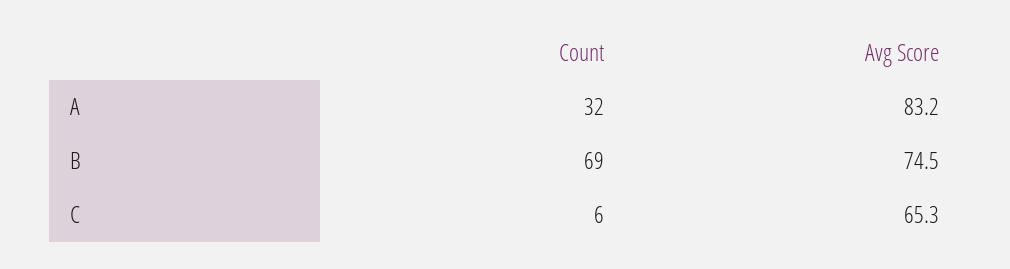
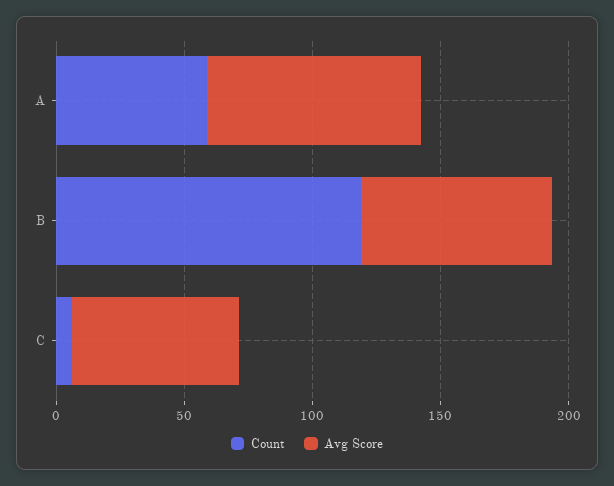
  {
    "Count": {
-     "A": 32,
+     "A": 60,
-     "B": 69,
+     "B": 120,
      "C": 6
    },
    "Avg Score": {
      "A": 83.2,
      "B": 74.5,
      "C": 65.3
    }
  }

